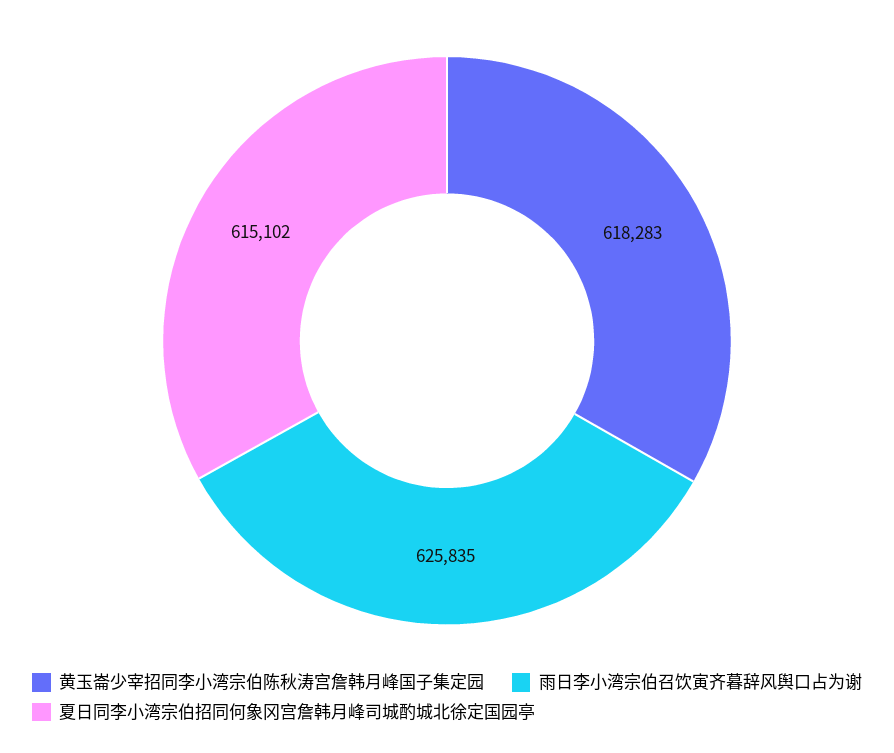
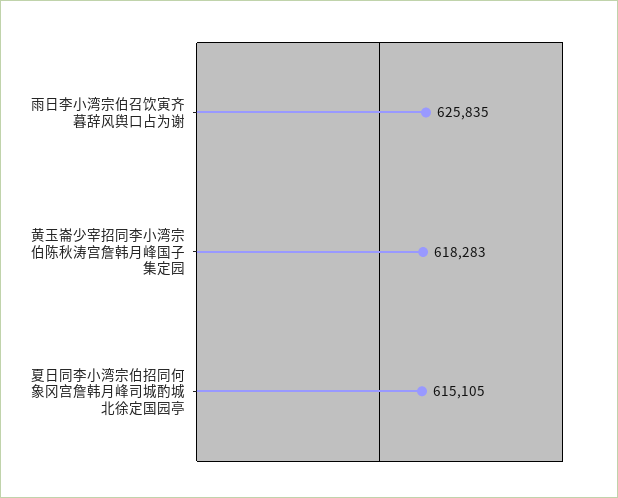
  {
    "黄玉崙少宰招同李小湾宗伯陈秋涛宫詹韩月峰国子集定园": 618283,
    "雨日李小湾宗伯召饮寅齐暮辞风舆口占为谢": 625835,
-   "夏日同李小湾宗伯招同何象冈宫詹韩月峰司城酌城北徐定国园亭": 615102
+   "夏日同李小湾宗伯招同何象冈宫詹韩月峰司城酌城北徐定国园亭": 615105
  }

